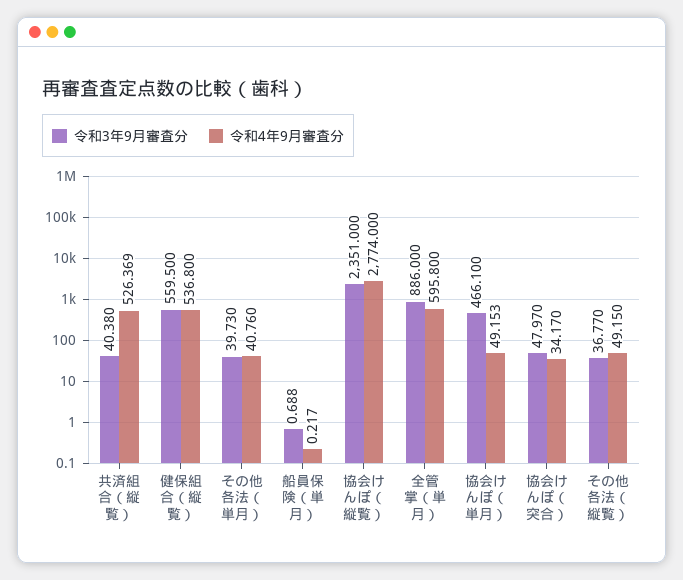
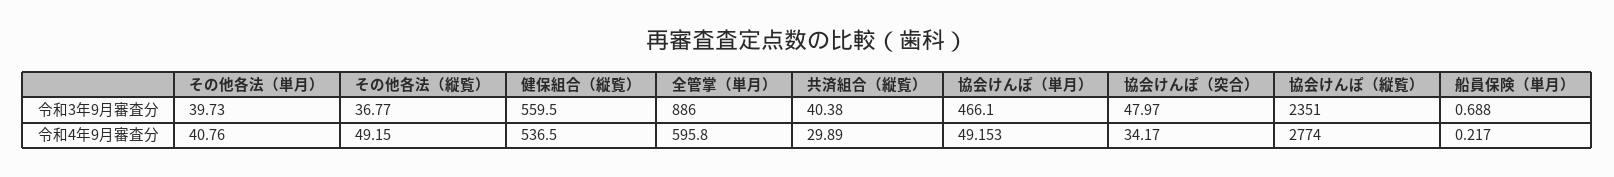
  {
    "令和3年9月審査分": {
      "共済組合（縦覧）": 40.38,
      "健保組合（縦覧）": 559.5,
      "その他各法（単月）": 39.73,
      "船員保険（単月）": 0.688,
      "協会けんぽ（縦覧）": 2351,
      "全管掌（単月）": 886,
      "協会けんぽ（単月）": 466.1,
      "協会けんぽ（突合）": 47.97,
      "その他各法（縦覧）": 36.77
    },
    "令和4年9月審査分": {
-     "共済組合（縦覧）": 526.369,
+     "共済組合（縦覧）": 29.89,
-     "健保組合（縦覧）": 536.8,
+     "健保組合（縦覧）": 536.5,
      "その他各法（単月）": 40.76,
      "船員保険（単月）": 0.217,
      "協会けんぽ（縦覧）": 2774,
      "全管掌（単月）": 595.8,
      "協会けんぽ（単月）": 49.153,
      "協会けんぽ（突合）": 34.17,
      "その他各法（縦覧）": 49.15
    }
  }

